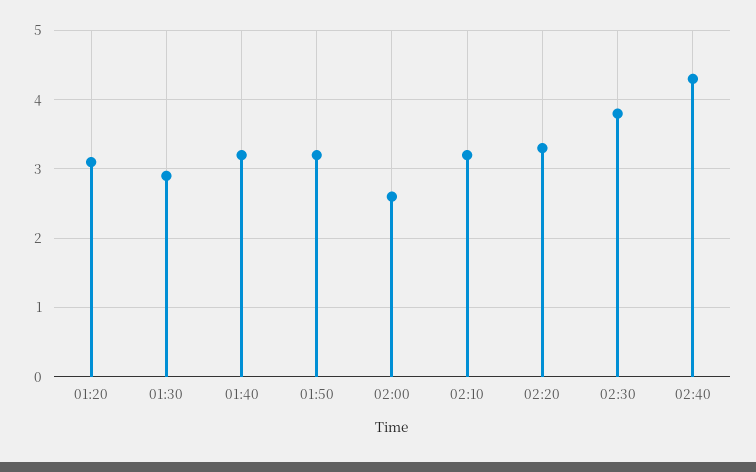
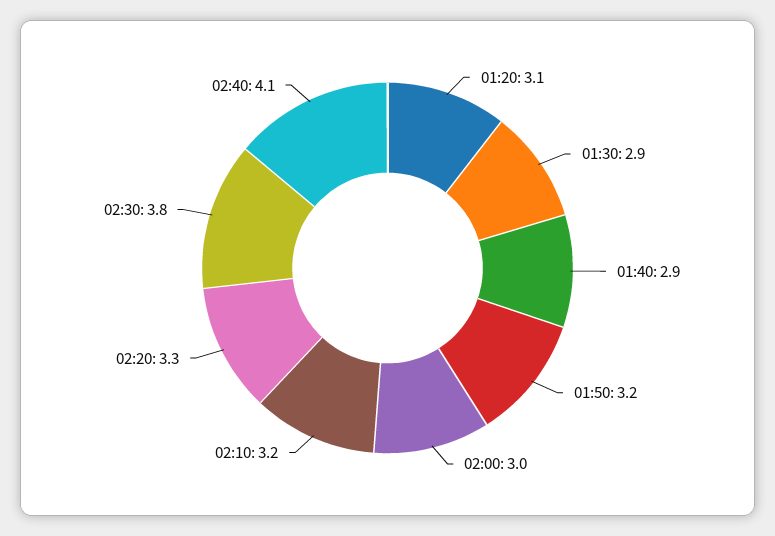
  {
    "01:20": 3.1,
    "01:30": 2.9,
-   "01:40": 3.2,
+   "01:40": 2.9,
    "01:50": 3.2,
-   "02:00": 2.6,
+   "02:00": 3,
    "02:10": 3.2,
    "02:20": 3.3,
    "02:30": 3.8,
-   "02:40": 4.3
+   "02:40": 4.1
  }

